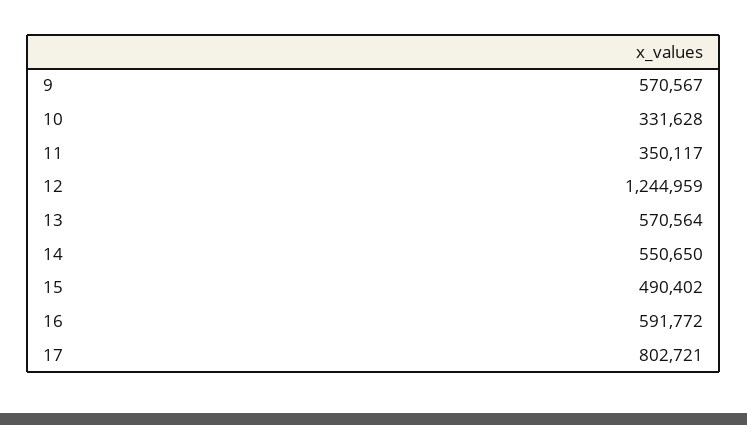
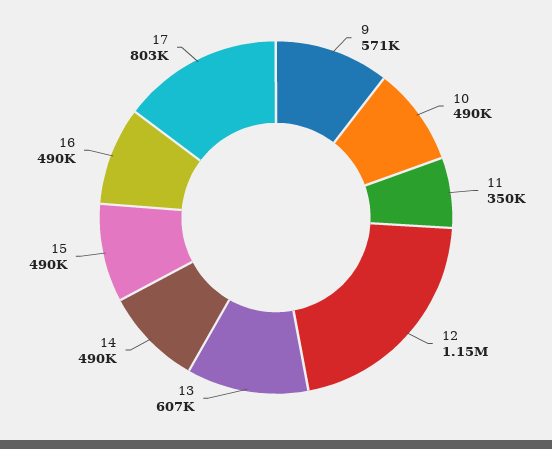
  {
    "9": 570567,
-   "10": 331628,
+   "10": 490000,
    "11": 350117,
-   "12": 1244959,
+   "12": 1150000,
-   "13": 570564,
+   "13": 607000,
-   "14": 550650,
+   "14": 490000,
    "15": 490402,
-   "16": 591772,
+   "16": 490000,
    "17": 802721
  }

